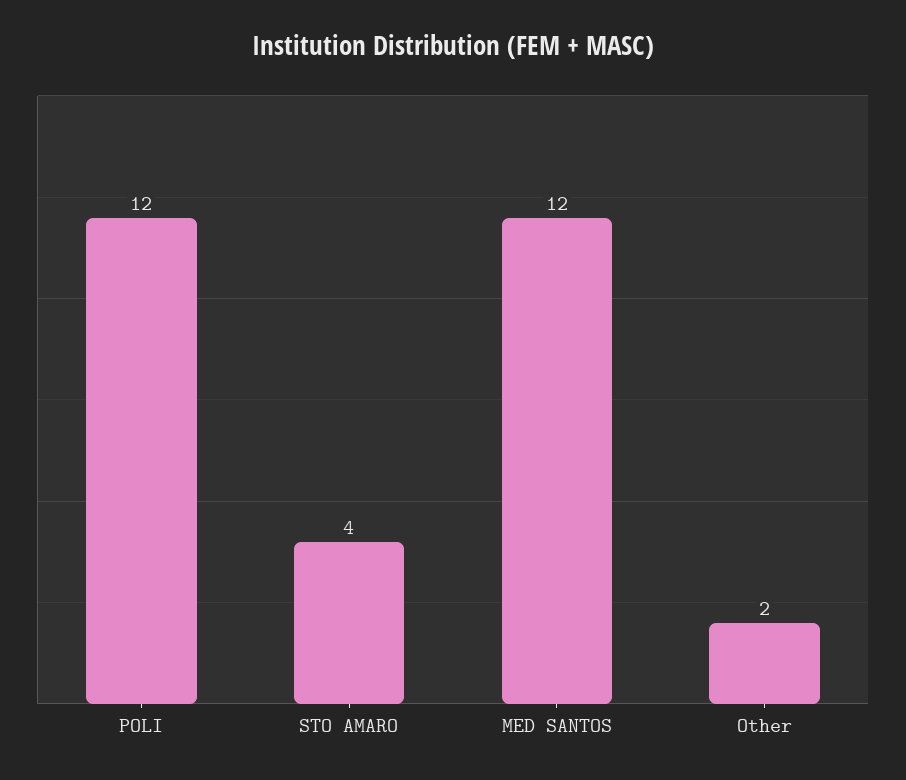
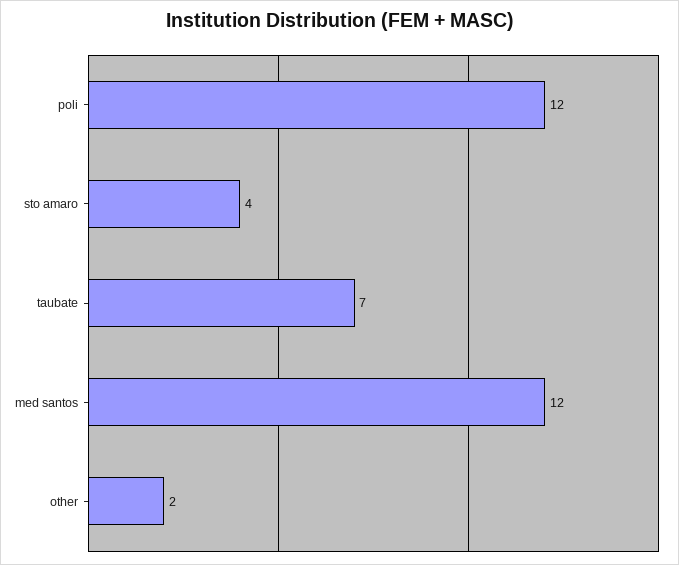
  {
    "POLI": 12,
    "STO AMARO": 4,
    "MED SANTOS": 12,
-   "Other": 2
+   "Other": 2,
+   "taubate": 7
  }

